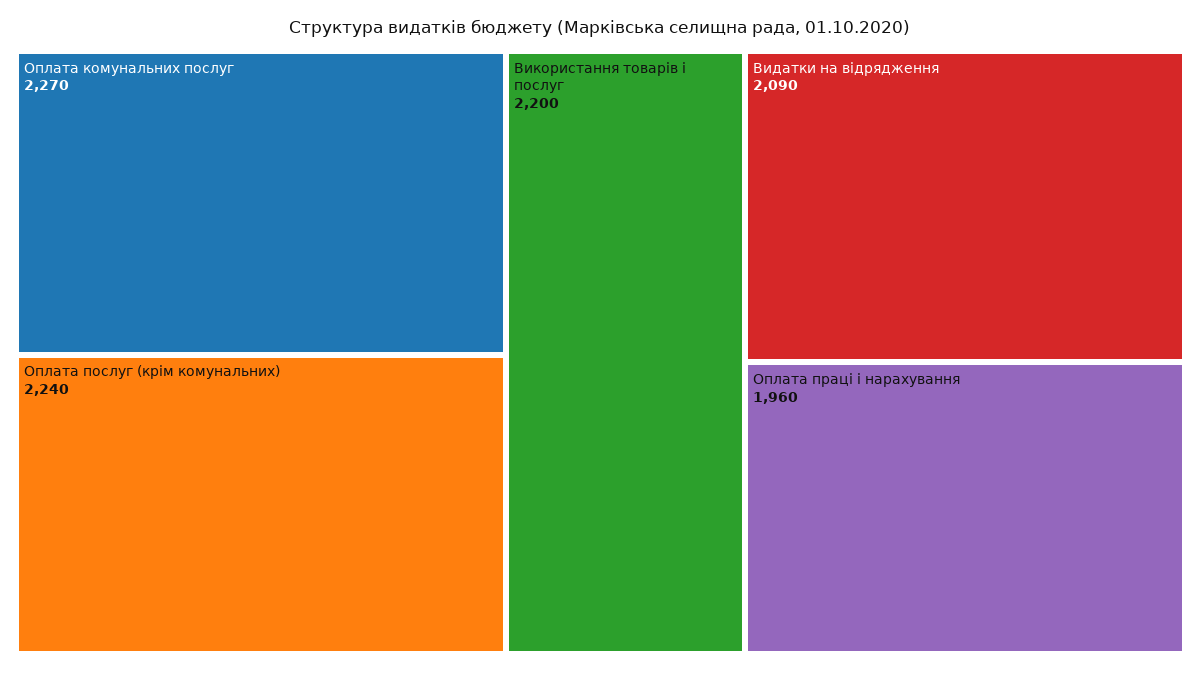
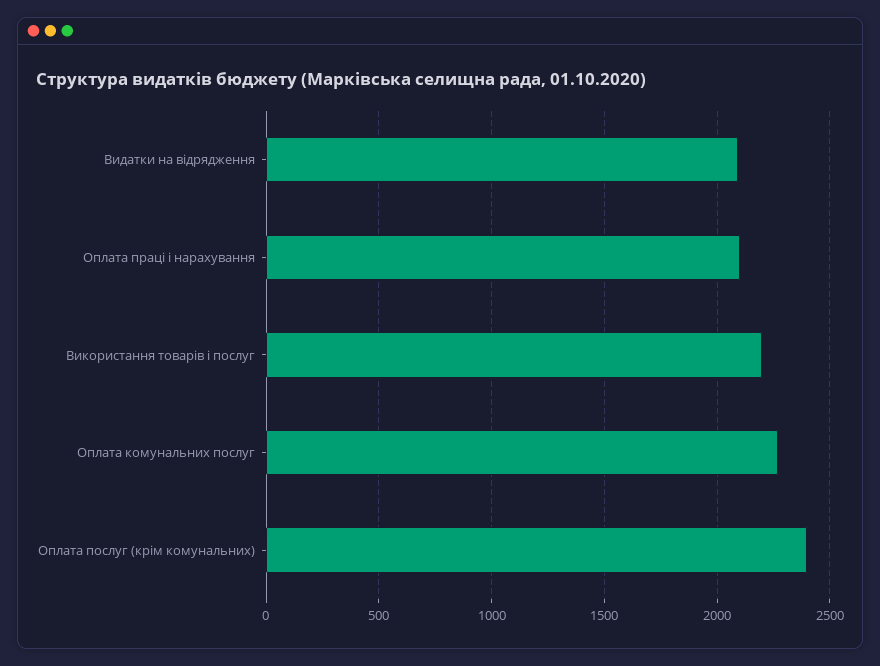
  {
    "Оплата комунальних послуг": 2270,
-   "Оплата послуг (крім комунальних)": 2240,
+   "Оплата послуг (крім комунальних)": 2400,
    "Використання товарів і послуг": 2200,
    "Видатки на відрядження": 2090,
-   "Оплата праці і нарахування": 1960
+   "Оплата праці і нарахування": 2100
  }

